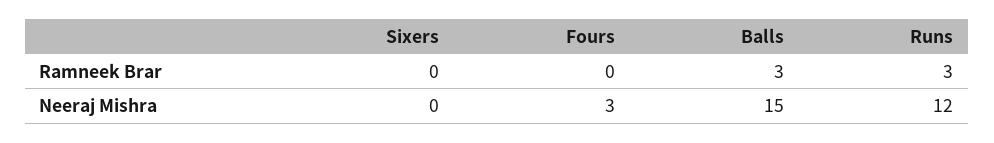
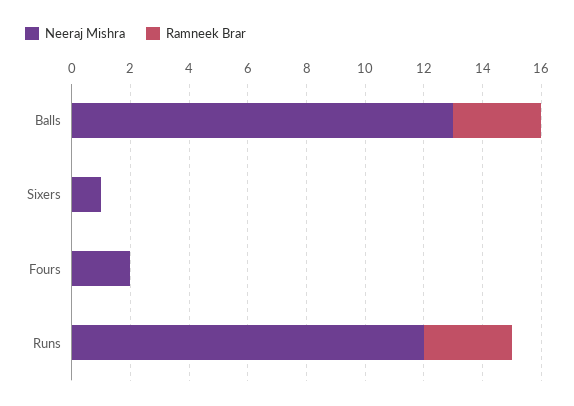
  {
    "Ramneek Brar": {
      "Sixers": 0,
      "Fours": 0,
      "Balls": 3,
      "Runs": 3
    },
    "Neeraj Mishra": {
-     "Sixers": 0,
+     "Sixers": 1,
-     "Fours": 3,
+     "Fours": 2,
-     "Balls": 15,
+     "Balls": 13,
      "Runs": 12
    }
  }

